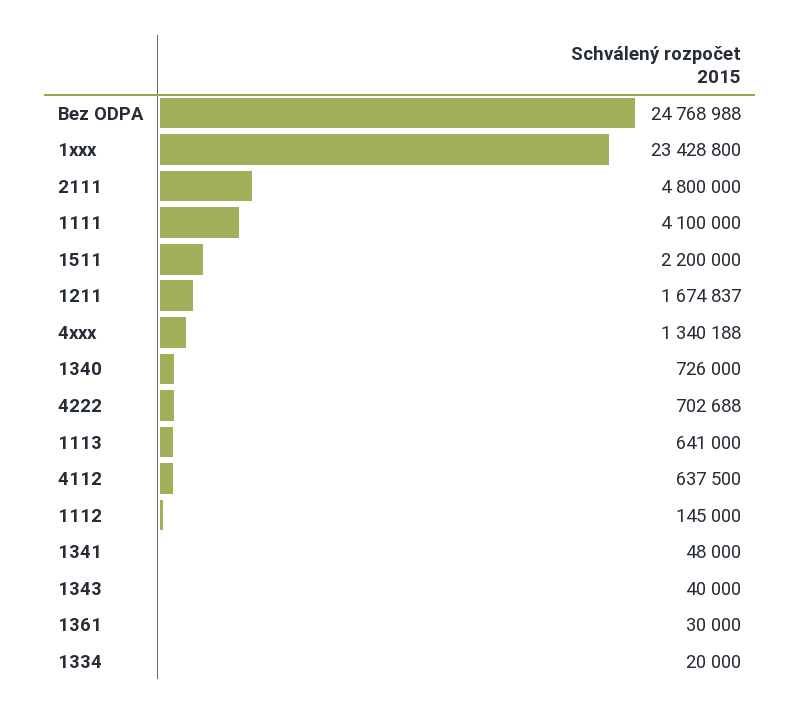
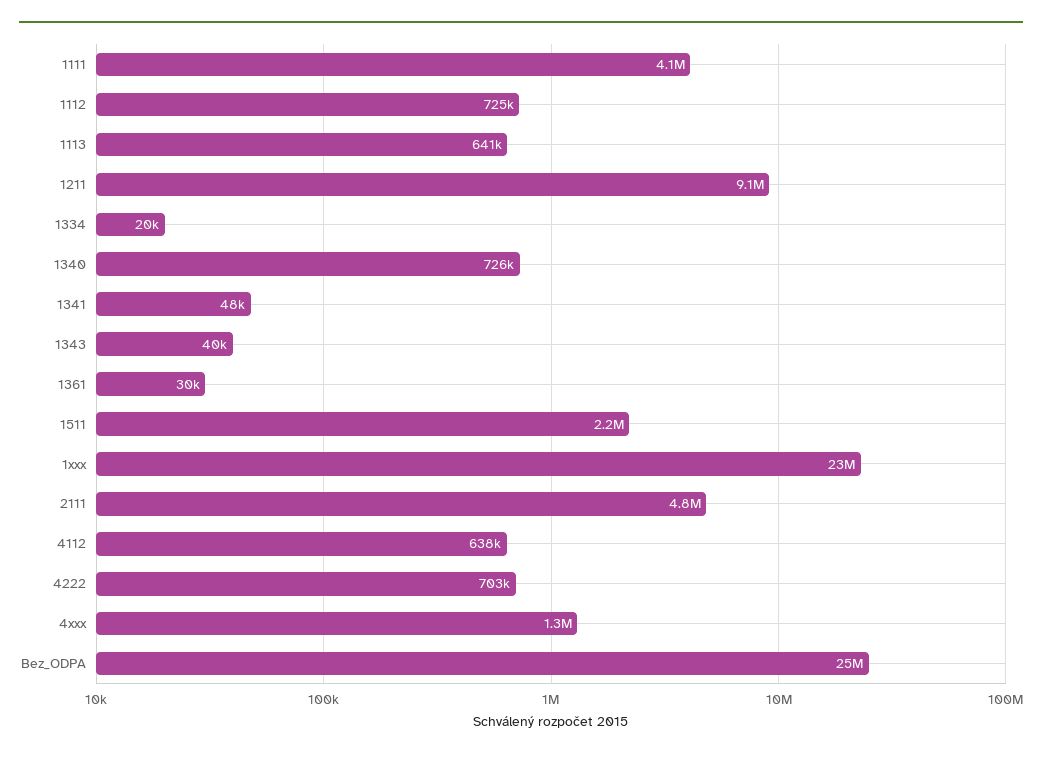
  {
    "Bez ODPA": 24768988,
    "1xxx": 23428800,
    "2111": 4800000,
    "1111": 4100000,
    "1511": 2200000,
-   "1211": 1674837,
+   "1211": 9100000,
    "4xxx": 1340188,
    "1340": 726000,
    "4222": 702688,
    "1113": 641000,
    "4112": 637500,
-   "1112": 145000,
+   "1112": 725000,
    "1341": 48000,
    "1343": 40000,
    "1361": 30000,
    "1334": 20000
  }

